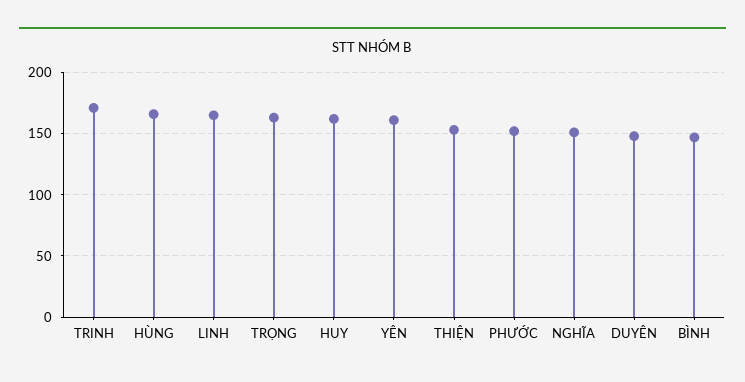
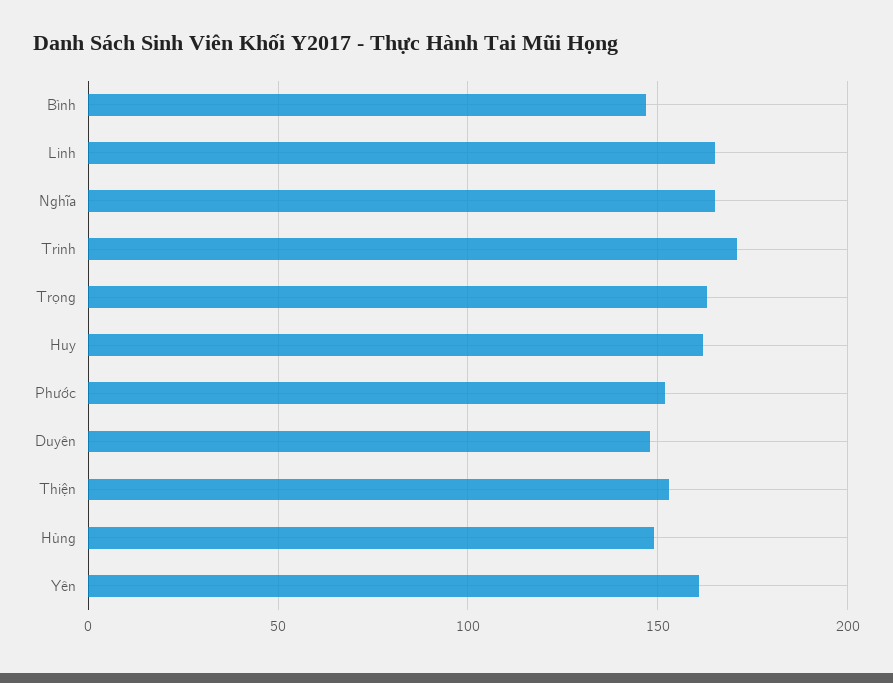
  {
    "TRINH": 170,
-   "HÙNG": 165,
+   "HÙNG": 150,
    "LINH": 165,
    "TRỌNG": 165,
    "HUY": 160,
    "YÊN": 160,
    "THIỆN": 155,
    "PHƯỚC": 150,
-   "NGHĨA": 150,
+   "NGHĨA": 165,
    "DUYÊN": 150,
    "BÌNH": 145
  }

